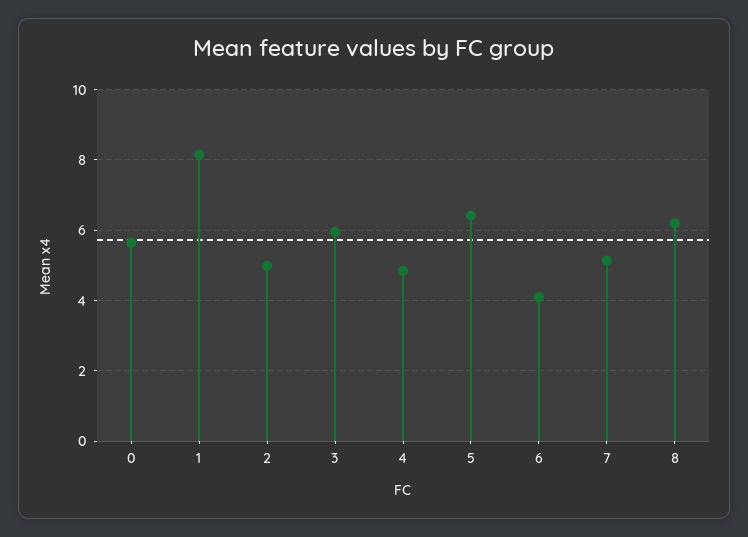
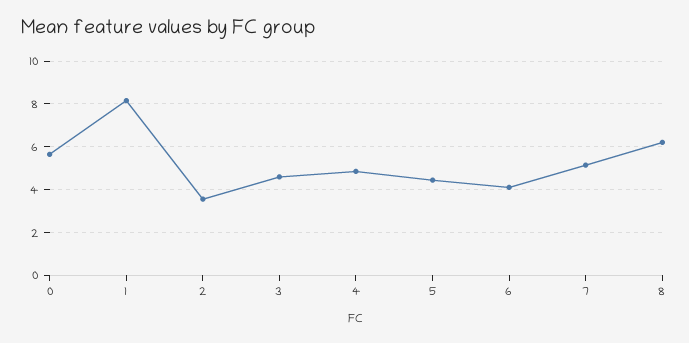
  {
    "0": 5.6,
    "1": 8.2,
-   "2": 5,
+   "2": 3.5,
-   "3": 6,
+   "3": 4.5,
    "4": 4.8,
-   "5": 6.4,
+   "5": 4.5,
    "6": 4.2,
    "7": 5.2,
    "8": 6.2
  }

